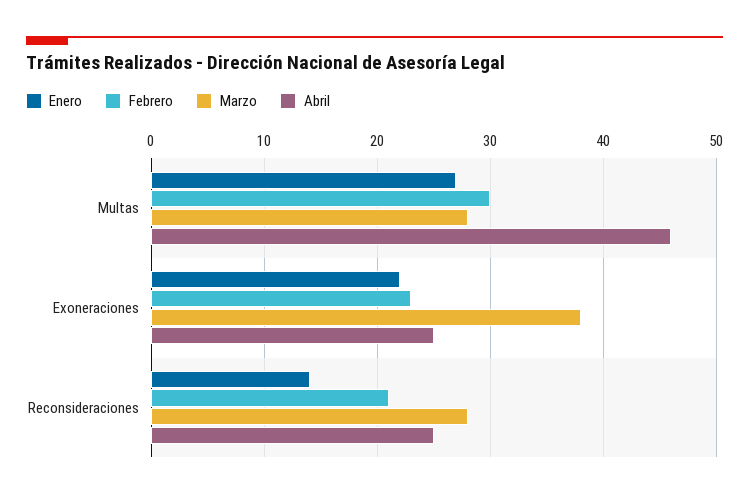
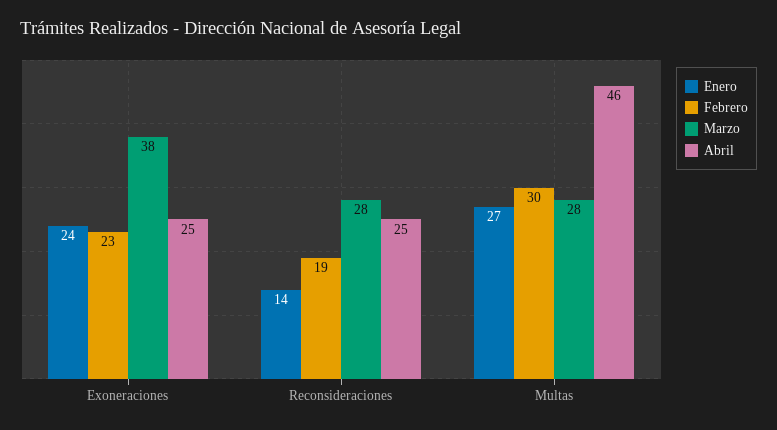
  {
    "Enero": {
      "Multas": 27,
-     "Exoneraciones": 22,
+     "Exoneraciones": 24,
      "Reconsideraciones": 14
    },
    "Febrero": {
      "Multas": 30,
      "Exoneraciones": 23,
-     "Reconsideraciones": 21
+     "Reconsideraciones": 19
    },
    "Marzo": {
      "Multas": 28,
      "Exoneraciones": 38,
      "Reconsideraciones": 28
    },
    "Abril": {
      "Multas": 46,
      "Exoneraciones": 25,
      "Reconsideraciones": 25
    }
  }

